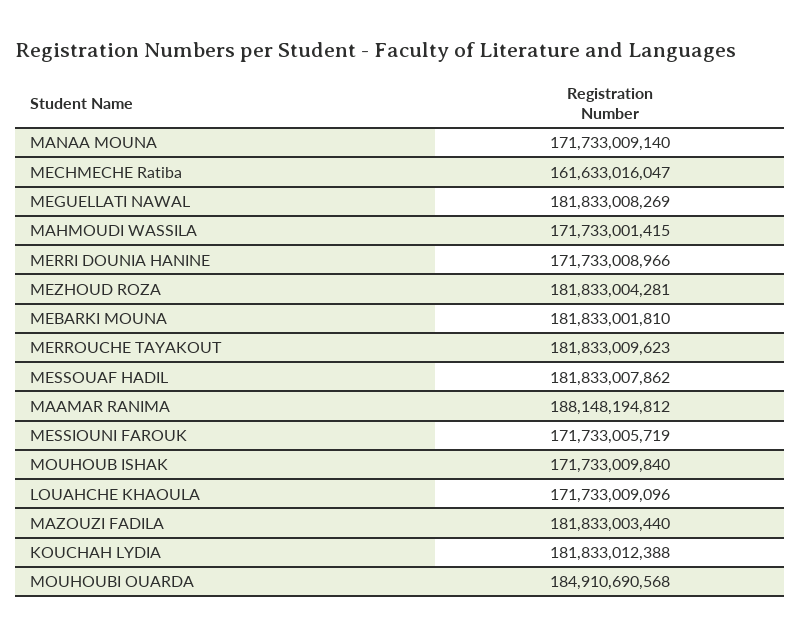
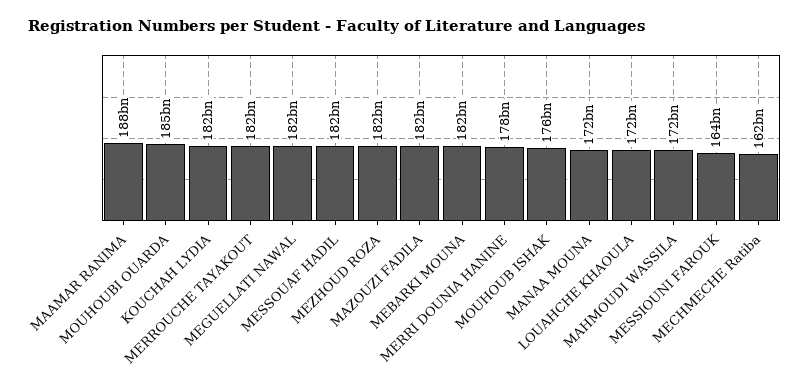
  {
    "MANAA MOUNA": 171733009140,
    "MECHMECHE Ratiba": 161633016047,
    "MEGUELLATI NAWAL": 181833008269,
    "MAHMOUDI WASSILA": 171733001415,
-   "MERRI DOUNIA HANINE": 171733008966,
+   "MERRI DOUNIA HANINE": 178000000000,
    "MEZHOUD ROZA": 181833004281,
    "MEBARKI MOUNA": 181833001810,
    "MERROUCHE TAYAKOUT": 181833009623,
    "MESSOUAF HADIL": 181833007862,
    "MAAMAR RANIMA": 188148194812,
-   "MESSIOUNI FAROUK": 171733005719,
+   "MESSIOUNI FAROUK": 164000000000,
-   "MOUHOUB ISHAK": 171733009840,
+   "MOUHOUB ISHAK": 176000000000,
    "LOUAHCHE KHAOULA": 171733009096,
    "MAZOUZI FADILA": 181833003440,
    "KOUCHAH LYDIA": 181833012388,
    "MOUHOUBI OUARDA": 184910690568
  }

